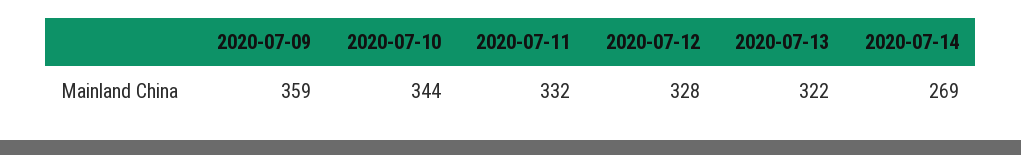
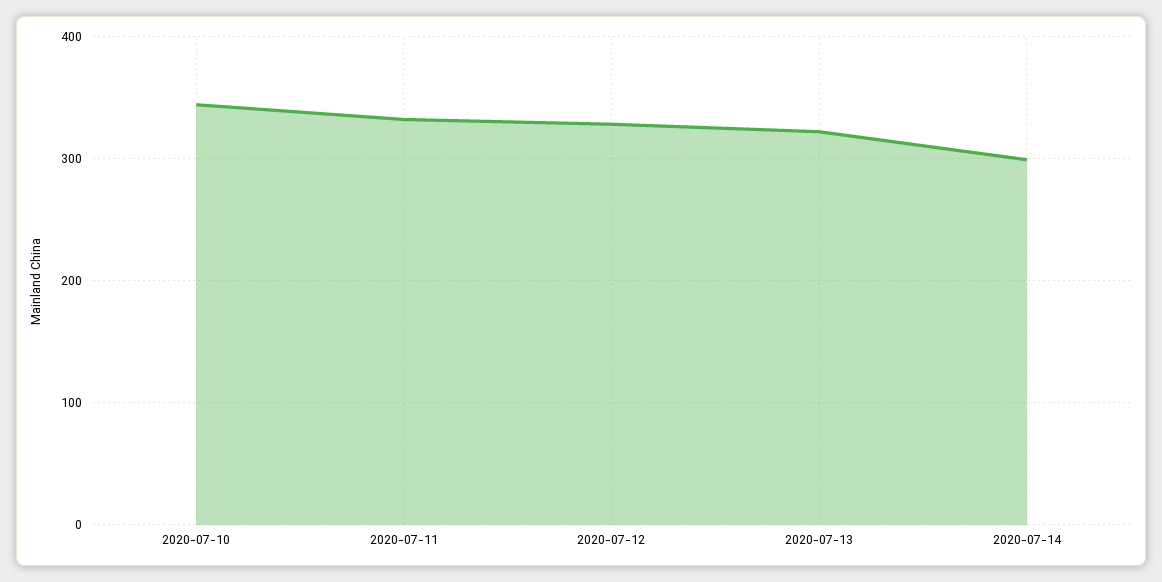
  {
-   "2020-07-09": 359,
    "2020-07-10": 344,
    "2020-07-11": 332,
    "2020-07-12": 328,
    "2020-07-13": 322,
-   "2020-07-14": 269
+   "2020-07-14": 300
  }

